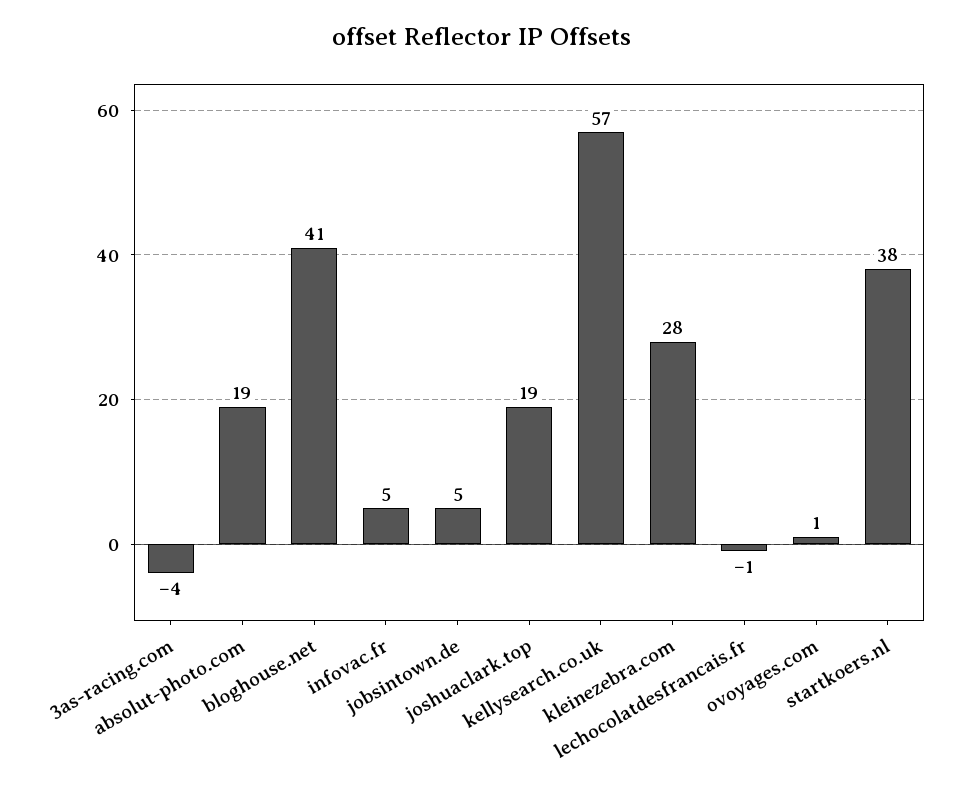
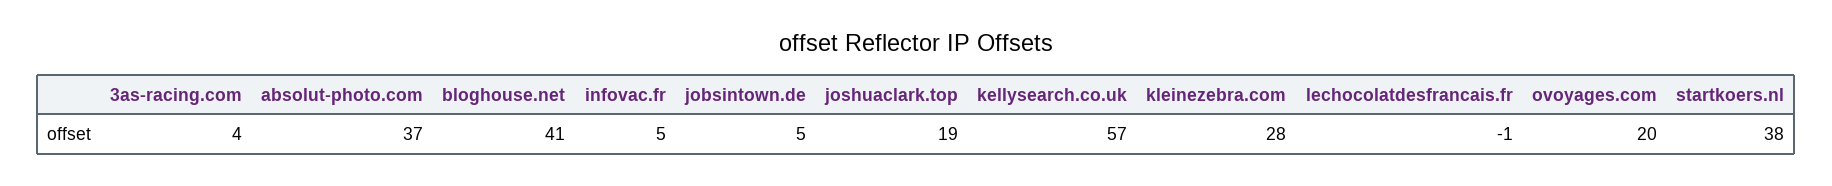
  {
-   "3as-racing.com": -4,
+   "3as-racing.com": 4,
-   "absolut-photo.com": 19,
+   "absolut-photo.com": 37,
    "bloghouse.net": 41,
    "infovac.fr": 5,
    "jobsintown.de": 5,
    "joshuaclark.top": 19,
    "kellysearch.co.uk": 57,
    "kleinezebra.com": 28,
    "lechocolatdesfrancais.fr": -1,
-   "ovoyages.com": 1,
+   "ovoyages.com": 20,
    "startkoers.nl": 38
  }

